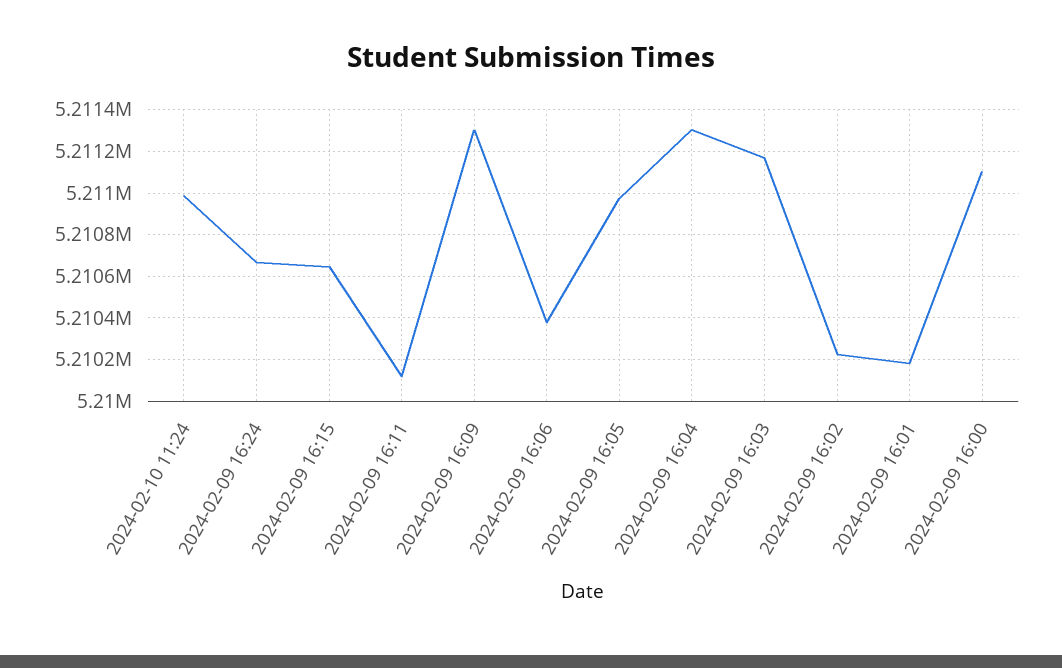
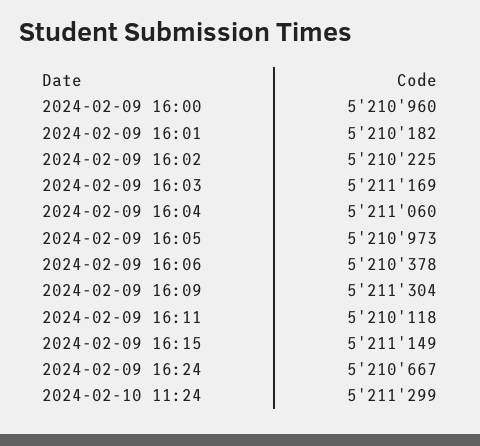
  {
-   "2024-02-10 11:24": 5211000,
+   "2024-02-10 11:24": 5211299,
    "2024-02-09 16:24": 5210667,
-   "2024-02-09 16:15": 5210650,
+   "2024-02-09 16:15": 5211149,
    "2024-02-09 16:11": 5210118,
    "2024-02-09 16:09": 5211304,
    "2024-02-09 16:06": 5210378,
    "2024-02-09 16:05": 5210973,
-   "2024-02-09 16:04": 5211300,
+   "2024-02-09 16:04": 5211060,
    "2024-02-09 16:03": 5211169,
    "2024-02-09 16:02": 5210225,
    "2024-02-09 16:01": 5210182,
-   "2024-02-09 16:00": 5211100
+   "2024-02-09 16:00": 5210960
  }

